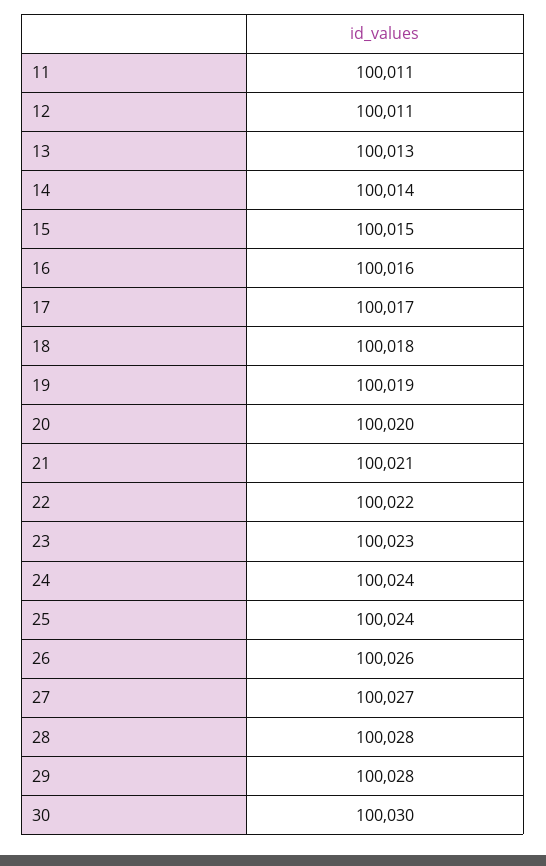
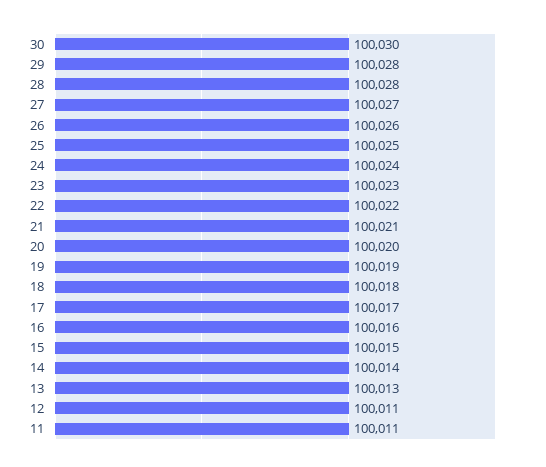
  {
    "11": 100011,
    "12": 100011,
    "13": 100013,
    "14": 100014,
    "15": 100015,
    "16": 100016,
    "17": 100017,
    "18": 100018,
    "19": 100019,
    "20": 100020,
    "21": 100021,
    "22": 100022,
    "23": 100023,
    "24": 100024,
-   "25": 100024,
+   "25": 100025,
    "26": 100026,
    "27": 100027,
    "28": 100028,
    "29": 100028,
    "30": 100030
  }

